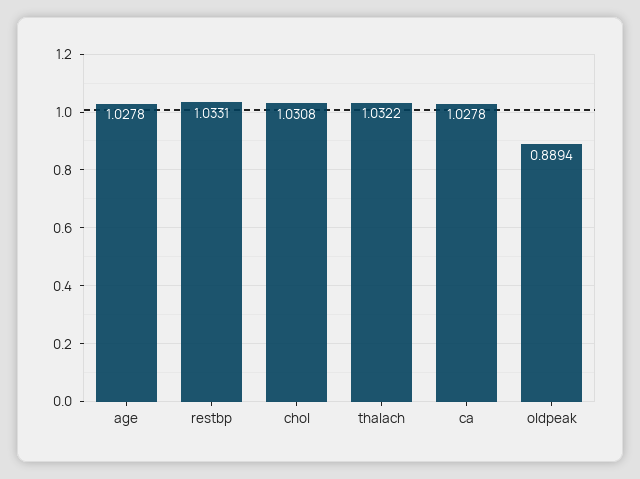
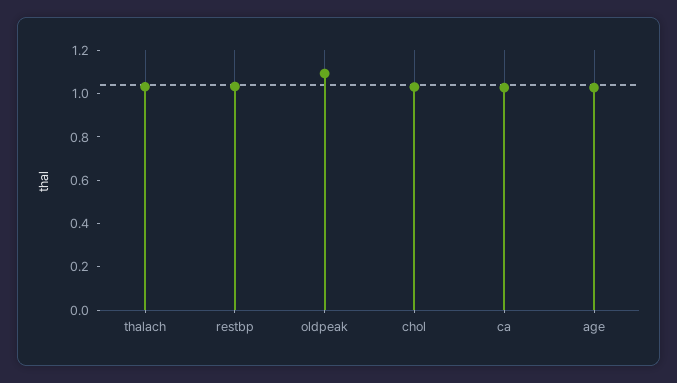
  {
    "age": 1.0278,
    "restbp": 1.0331,
    "chol": 1.0308,
    "thalach": 1.0322,
    "ca": 1.0278,
-   "oldpeak": 0.8894
+   "oldpeak": 1.1
  }

